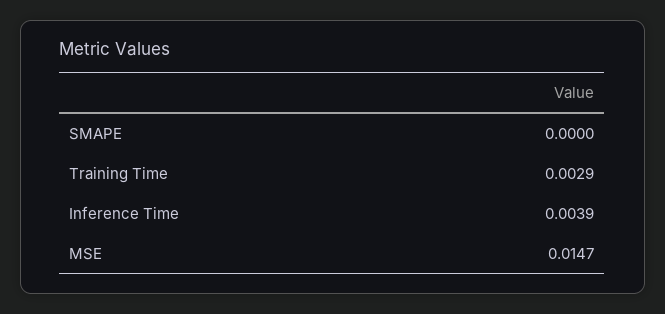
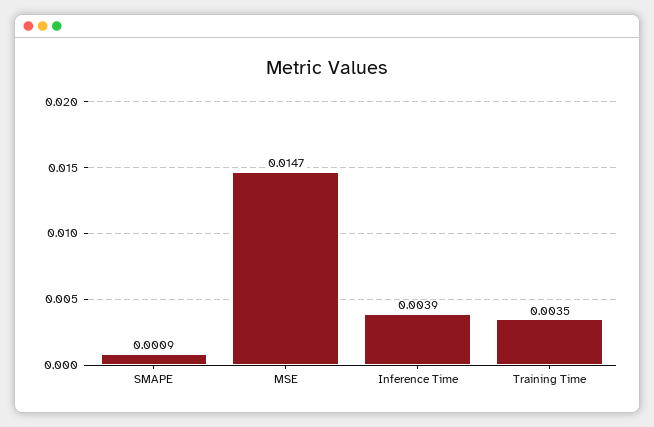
  {
-   "SMAPE": 0,
+   "SMAPE": 0.0009,
-   "Training Time": 0.0029,
+   "Training Time": 0.0035,
    "Inference Time": 0.0039,
    "MSE": 0.0147
  }

